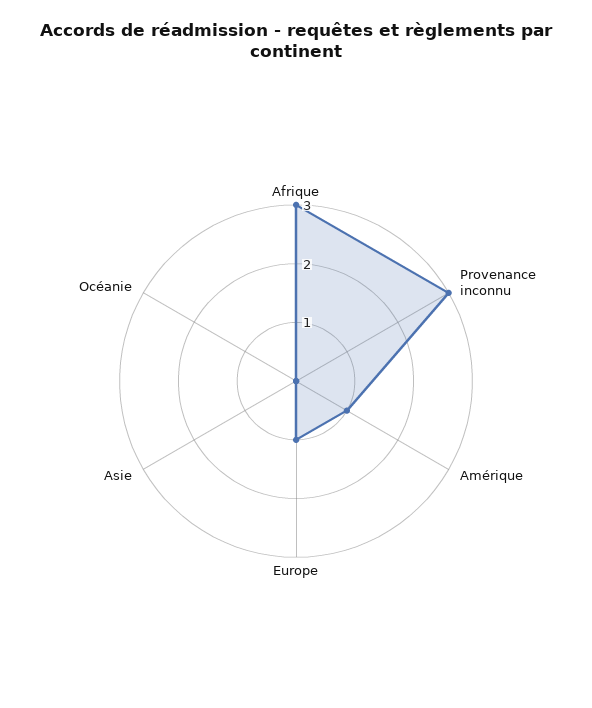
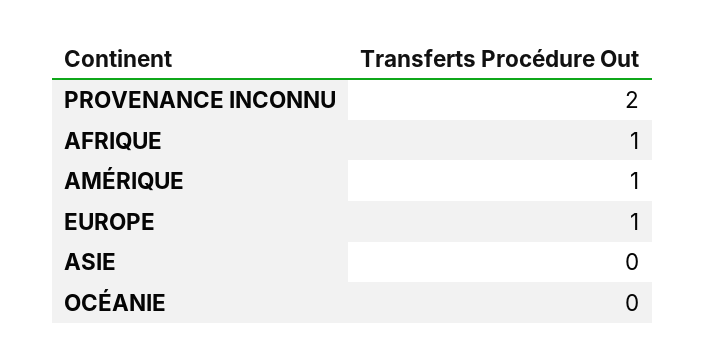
  {
-   "Afrique": 3,
+   "Afrique": 1,
-   "Provenance inconnu": 3,
+   "Provenance inconnu": 2,
    "Amérique": 1,
    "Europe": 1,
    "Asie": 0,
    "Océanie": 0
  }

